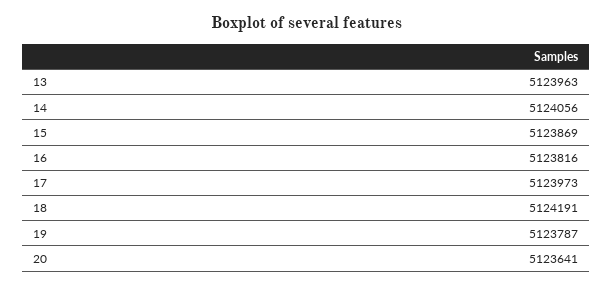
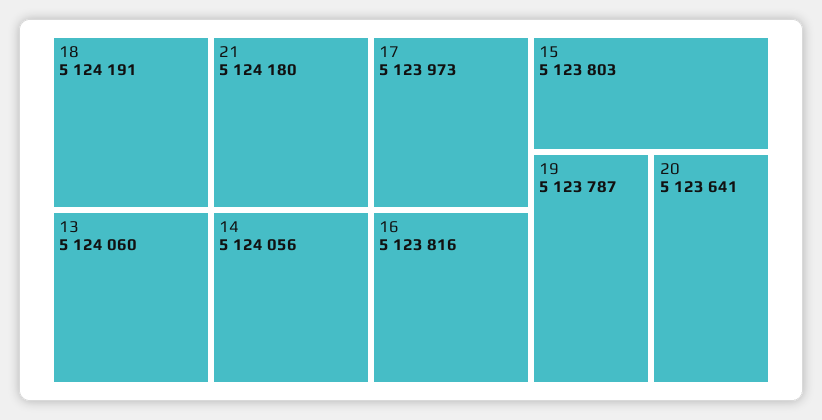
  {
-   "13": 5123963,
+   "13": 5124060,
    "14": 5124056,
-   "15": 5123869,
+   "15": 5123803,
    "16": 5123816,
    "17": 5123973,
    "18": 5124191,
    "19": 5123787,
-   "20": 5123641
+   "20": 5123641,
+   "21": 5124180
  }

